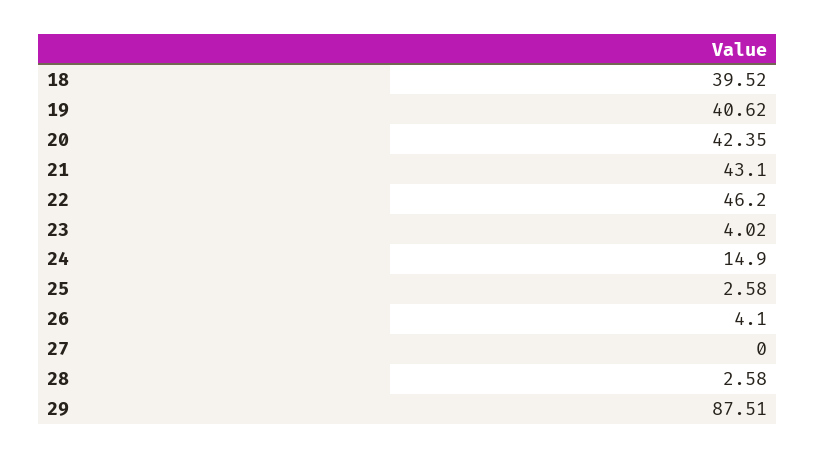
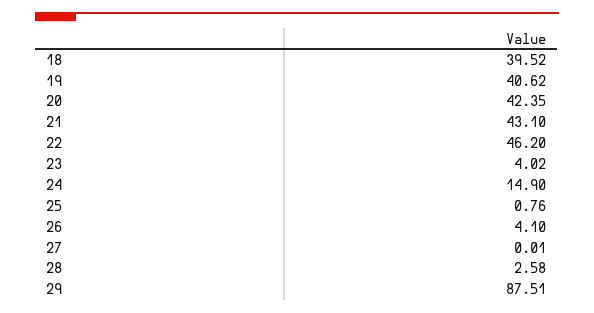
  {
    "18": 39.52,
    "19": 40.62,
    "20": 42.35,
    "21": 43.1,
    "22": 46.2,
    "23": 4.02,
    "24": 14.9,
-   "25": 2.58,
+   "25": 0.76,
    "26": 4.1,
-   "27": 0,
+   "27": 0.01,
    "28": 2.58,
    "29": 87.51
  }

